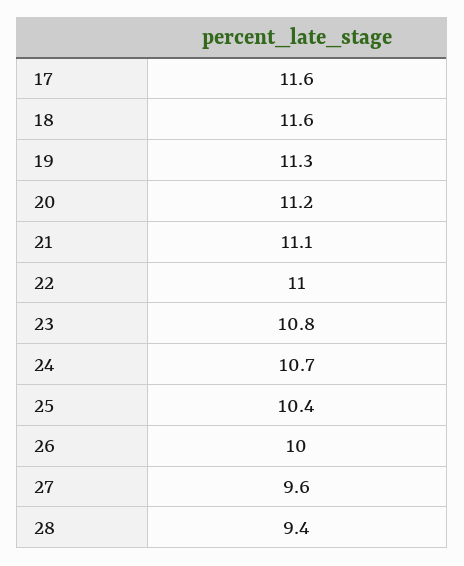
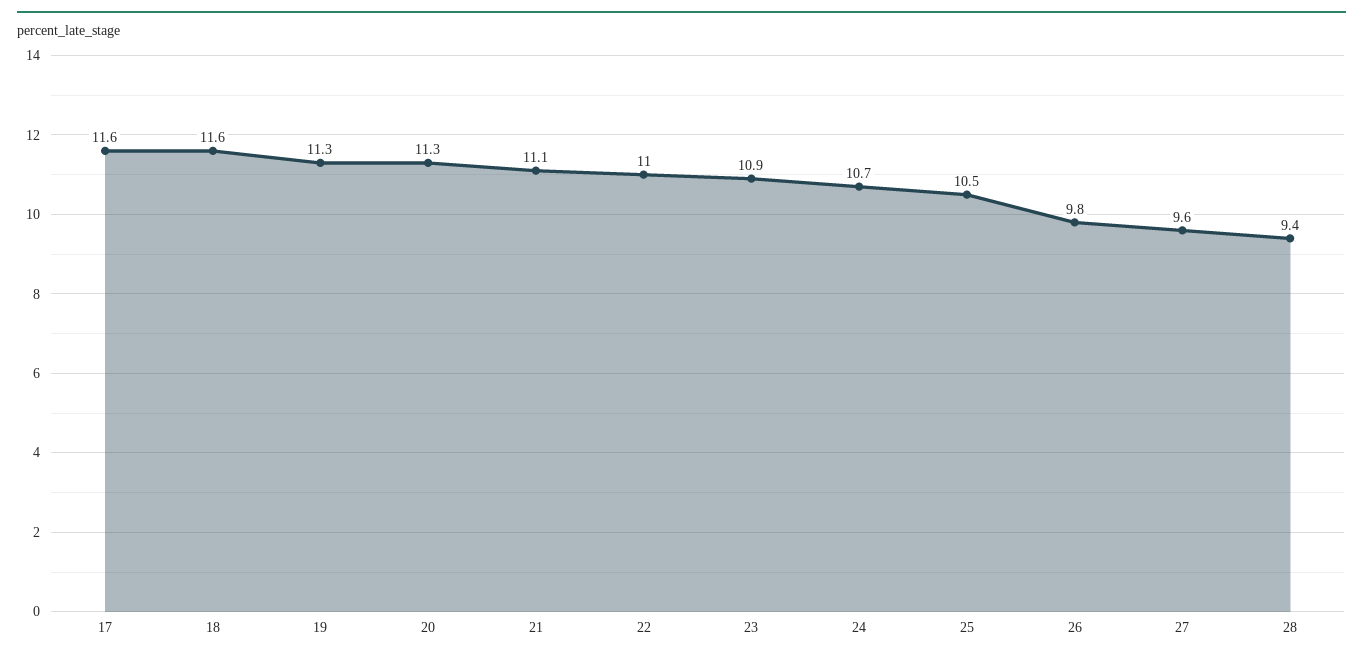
  {
    "17": 11.6,
    "18": 11.6,
    "19": 11.3,
-   "20": 11.2,
+   "20": 11.3,
    "21": 11.1,
    "22": 11,
-   "23": 10.8,
+   "23": 10.9,
    "24": 10.7,
-   "25": 10.4,
+   "25": 10.5,
-   "26": 10,
+   "26": 9.8,
    "27": 9.6,
    "28": 9.4
  }

